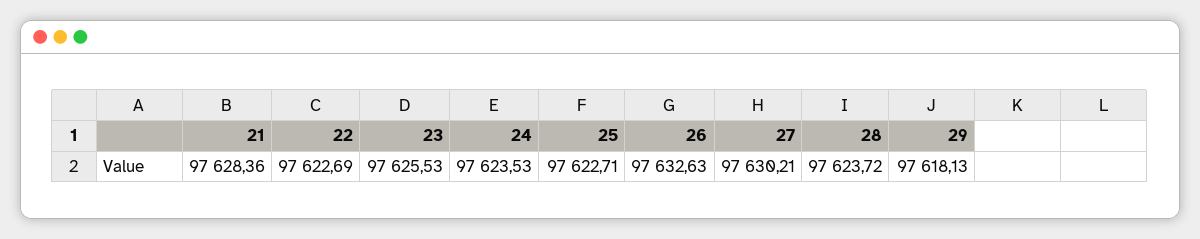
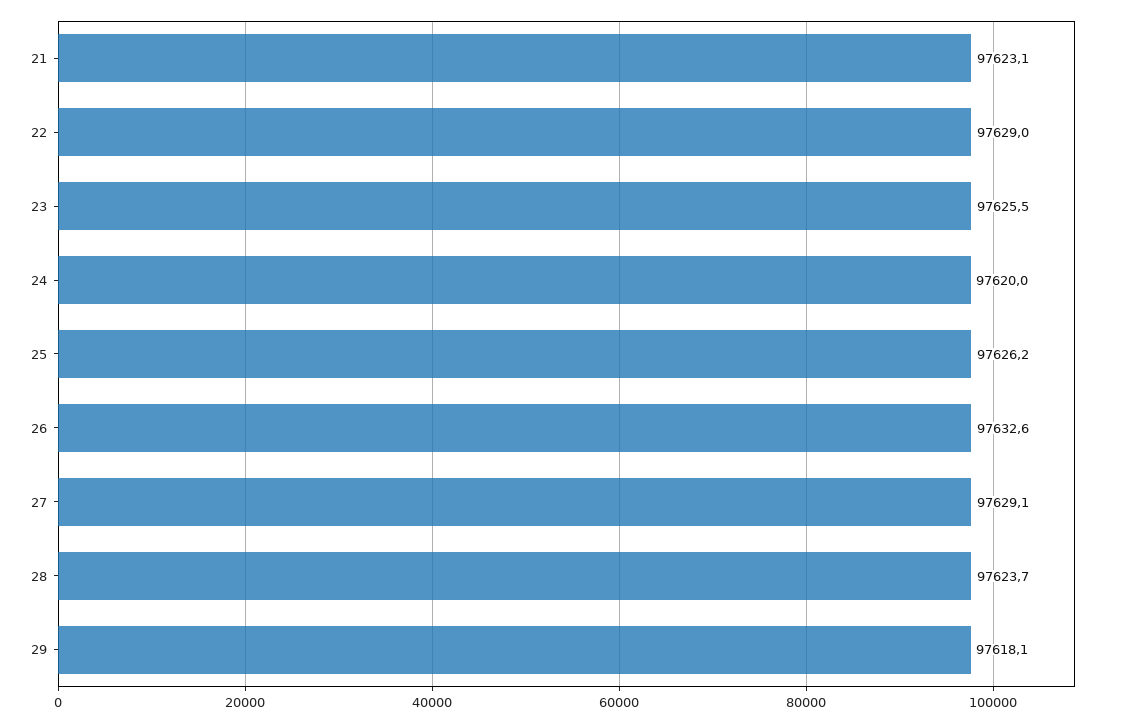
  {
-   "21": 97628.36,
+   "21": 97623.1,
-   "22": 97622.69,
+   "22": 97629,
    "23": 97625.53,
-   "24": 97623.53,
+   "24": 97620,
-   "25": 97622.71,
+   "25": 97626.2,
    "26": 97632.63,
-   "27": 97630.21,
+   "27": 97629.1,
    "28": 97623.72,
    "29": 97618.13
  }

